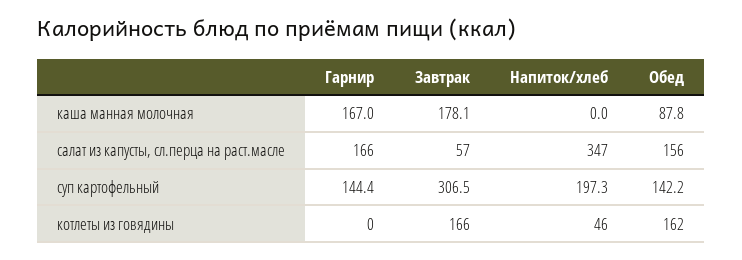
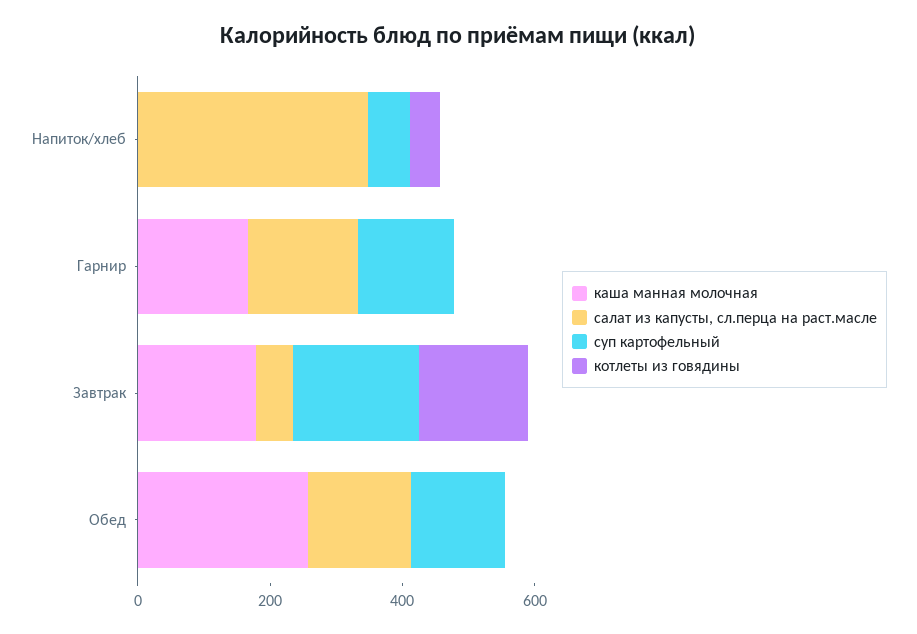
  {
    "каша манная молочная": {
      "Гарнир": 167,
      "Завтрак": 178.1,
      "Напиток/хлеб": 0,
-     "Обед": 87.8
+     "Обед": 250
    },
    "салат из капусты, сл.перца на раст.масле": {
      "Гарнир": 166,
      "Завтрак": 57,
      "Напиток/хлеб": 347,
      "Обед": 156
    },
    "суп картофельный": {
      "Гарнир": 144.4,
-     "Завтрак": 306.5,
+     "Завтрак": 200,
-     "Напиток/хлеб": 197.3,
+     "Напиток/хлеб": 50,
      "Обед": 142.2
    },
    "котлеты из говядины": {
      "Гарнир": 0,
      "Завтрак": 166,
      "Напиток/хлеб": 46,
-     "Обед": 162
+     "Обед": 0
    }
  }

